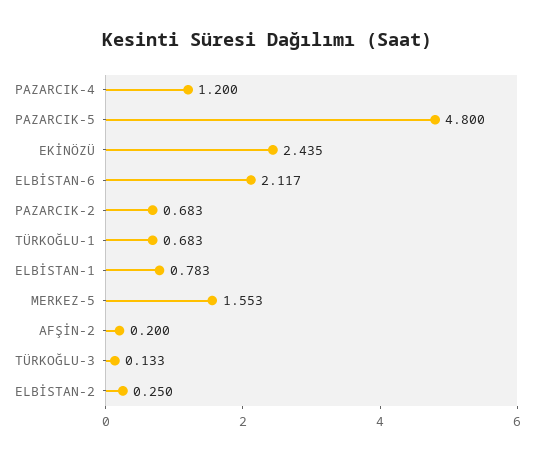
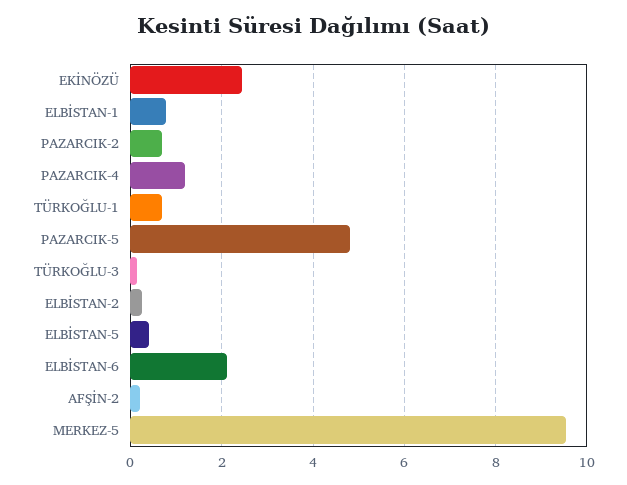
  {
    "PAZARCIK-4": 1.2,
    "PAZARCIK-5": 4.8,
    "EKİNÖZÜ": 2.435,
    "ELBİSTAN-6": 2.117,
    "PAZARCIK-2": 0.683,
    "TÜRKOĞLU-1": 0.683,
    "ELBİSTAN-1": 0.783,
-   "MERKEZ-5": 1.553,
+   "MERKEZ-5": 9.6,
    "AFŞİN-2": 0.2,
    "TÜRKOĞLU-3": 0.133,
-   "ELBİSTAN-2": 0.25
+   "ELBİSTAN-2": 0.25,
+   "ELBİSTAN-5": 0.4
  }

